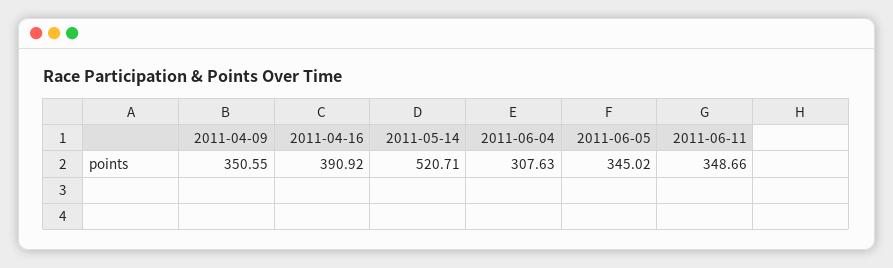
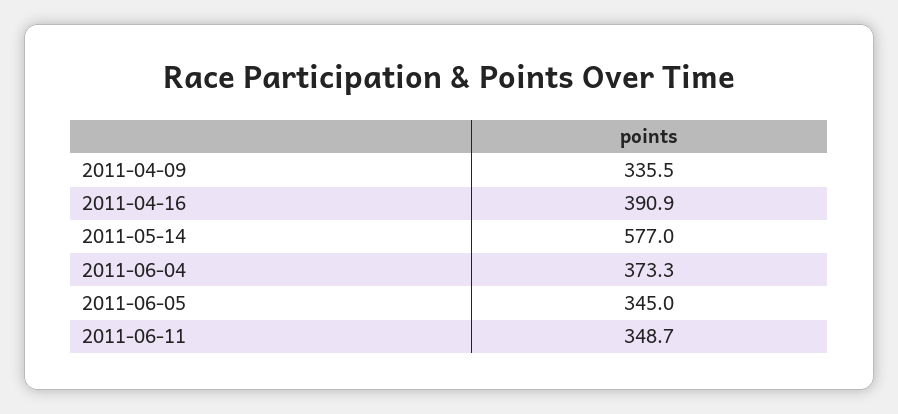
  {
-   "2011-04-09": 350.55,
+   "2011-04-09": 335.5,
    "2011-04-16": 390.92,
-   "2011-05-14": 520.71,
+   "2011-05-14": 577,
-   "2011-06-04": 307.63,
+   "2011-06-04": 373.3,
    "2011-06-05": 345.02,
    "2011-06-11": 348.66
  }

